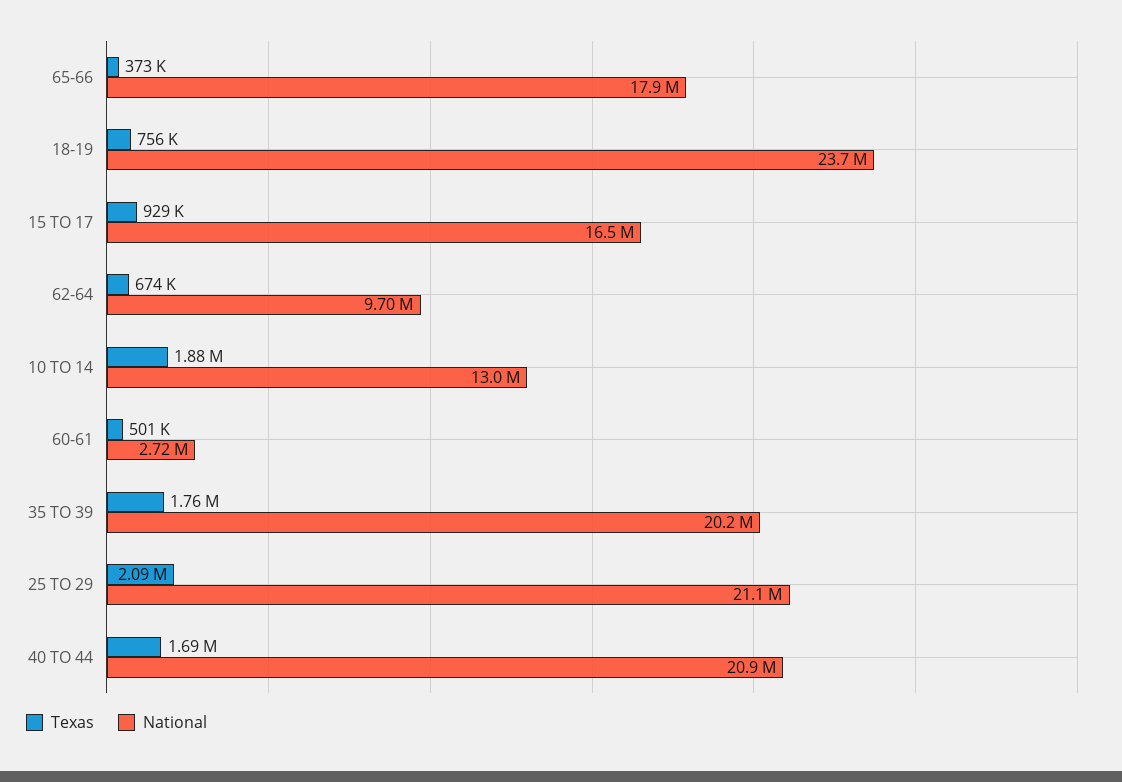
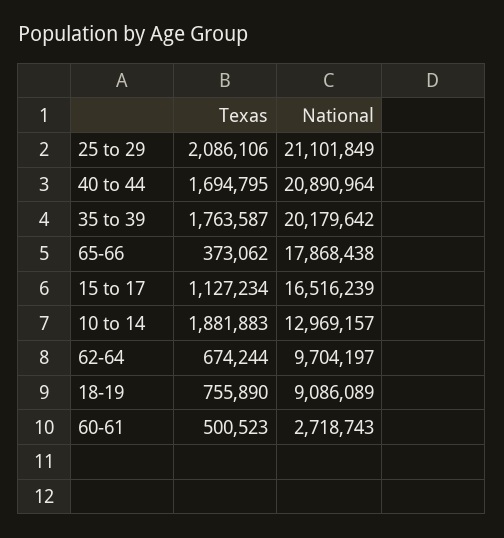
  {
    "Texas": {
      "65-66": 373062,
      "18-19": 755890,
-     "15 TO 17": 929000,
+     "15 TO 17": 1127234,
      "62-64": 674244,
      "10 TO 14": 1881883,
      "60-61": 500523,
      "35 TO 39": 1763587,
      "25 TO 29": 2086106,
      "40 TO 44": 1694795
    },
    "National": {
      "65-66": 17868438,
-     "18-19": 23700000,
+     "18-19": 9086089,
      "15 TO 17": 16516239,
      "62-64": 9704197,
      "10 TO 14": 12969157,
      "60-61": 2718743,
      "35 TO 39": 20179642,
      "25 TO 29": 21101849,
      "40 TO 44": 20890964
    }
  }

